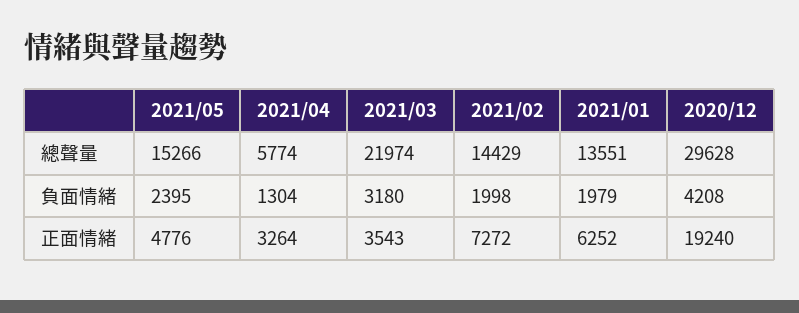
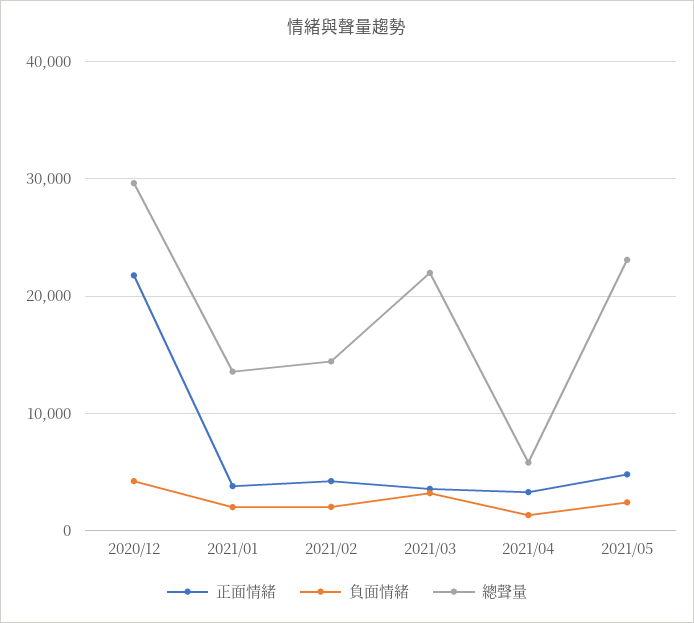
  {
    "總聲量": {
-     "2021/05": 15266,
+     "2021/05": 23000,
      "2021/04": 5774,
      "2021/03": 21974,
      "2021/02": 14429,
      "2021/01": 13551,
      "2020/12": 29628
    },
    "負面情緒": {
      "2021/05": 2395,
      "2021/04": 1304,
      "2021/03": 3180,
      "2021/02": 1998,
      "2021/01": 1979,
      "2020/12": 4208
    },
    "正面情緒": {
      "2021/05": 4776,
      "2021/04": 3264,
      "2021/03": 3543,
-     "2021/02": 7272,
+     "2021/02": 4000,
-     "2021/01": 6252,
+     "2021/01": 4000,
-     "2020/12": 19240
+     "2020/12": 22000
    }
  }

